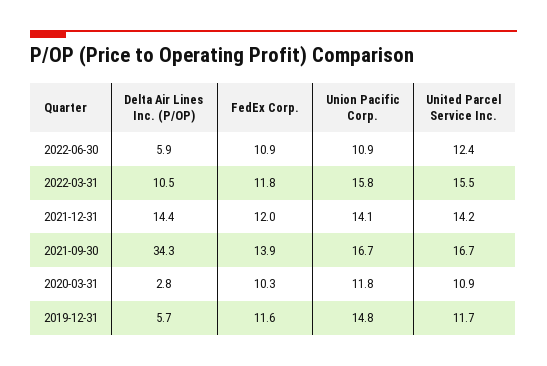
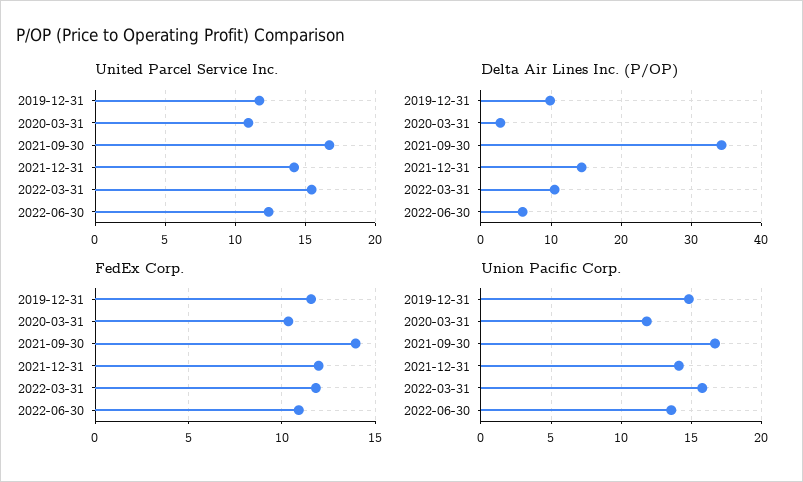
  {
    "Delta Air Lines Inc. (P/OP)": {
      "2022-06-30": 5.9,
      "2022-03-31": 10.5,
      "2021-12-31": 14.4,
      "2021-09-30": 34.3,
      "2020-03-31": 2.8,
-     "2019-12-31": 5.7
+     "2019-12-31": 10
    },
    "FedEx Corp.": {
      "2022-06-30": 10.9,
      "2022-03-31": 11.8,
      "2021-12-31": 12,
      "2021-09-30": 13.9,
      "2020-03-31": 10.3,
      "2019-12-31": 11.6
    },
    "Union Pacific Corp.": {
-     "2022-06-30": 10.9,
+     "2022-06-30": 13.5,
      "2022-03-31": 15.8,
      "2021-12-31": 14.1,
      "2021-09-30": 16.7,
      "2020-03-31": 11.8,
      "2019-12-31": 14.8
    },
    "United Parcel Service Inc.": {
      "2022-06-30": 12.4,
      "2022-03-31": 15.5,
      "2021-12-31": 14.2,
      "2021-09-30": 16.7,
      "2020-03-31": 10.9,
      "2019-12-31": 11.7
    }
  }

